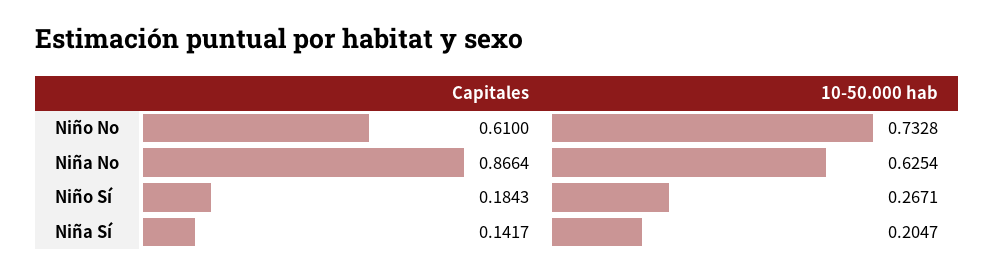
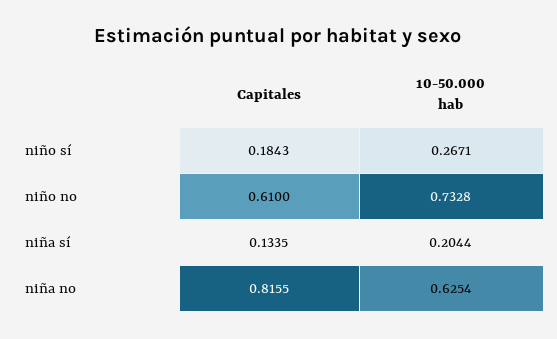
  {
    "Capitales": {
      "Niño No": 0.61,
-     "Niña No": 0.8664,
+     "Niña No": 0.8155,
      "Niño Sí": 0.1843,
-     "Niña Sí": 0.1417
+     "Niña Sí": 0.1335
    },
    "10-50.000 hab": {
      "Niño No": 0.7328,
      "Niña No": 0.6254,
      "Niño Sí": 0.2671,
-     "Niña Sí": 0.2047
+     "Niña Sí": 0.2044
    }
  }

